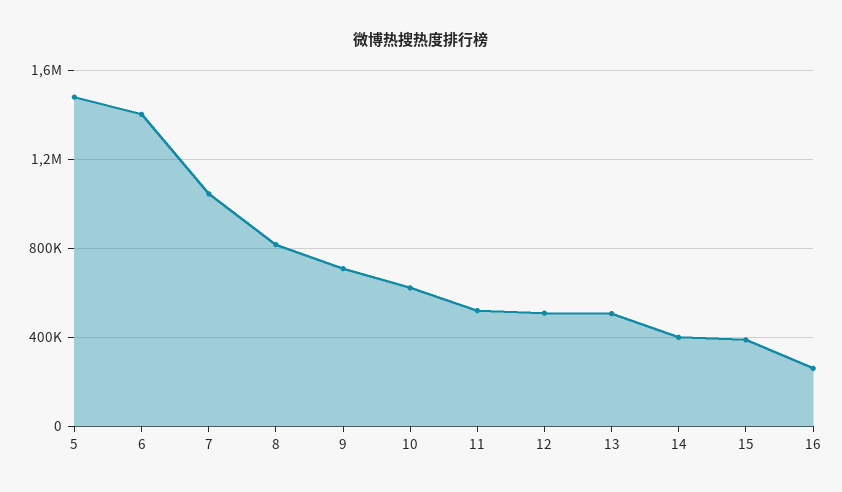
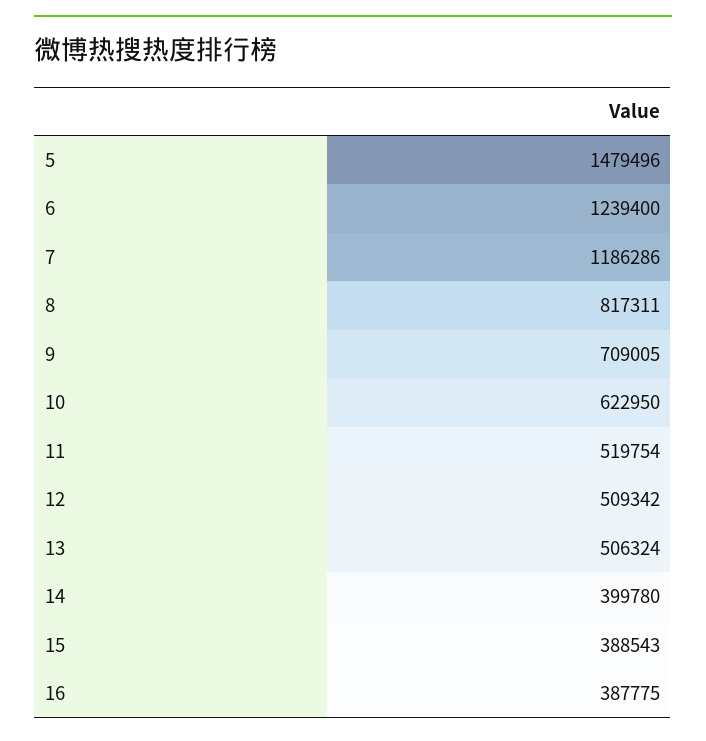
  {
    "5": 1479496,
-   "6": 1400000,
+   "6": 1239400,
-   "7": 1050000,
+   "7": 1186286,
    "8": 817311,
    "9": 709005,
    "10": 622950,
    "11": 519754,
    "12": 509342,
    "13": 506324,
    "14": 399780,
    "15": 388543,
-   "16": 250000
+   "16": 387775
  }

